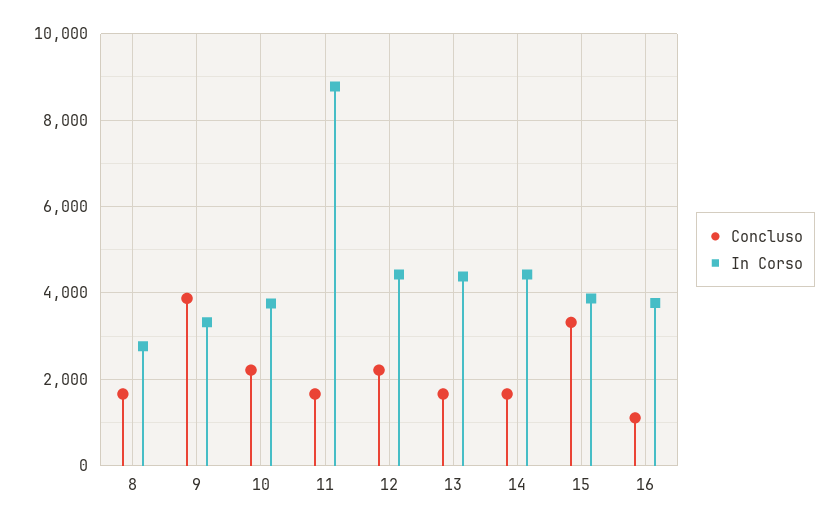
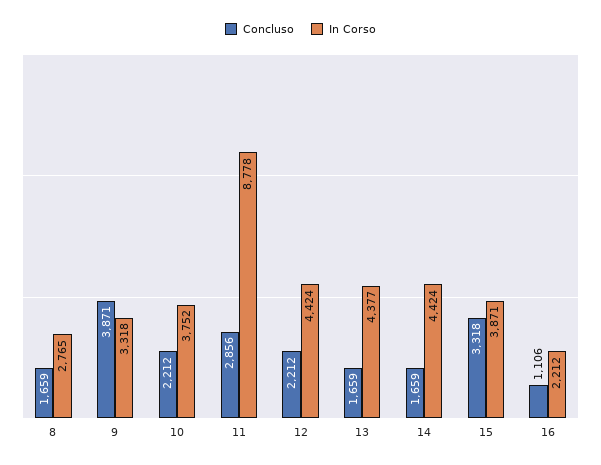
  {
    "Concluso": {
      "8": 1659,
      "9": 3871,
      "10": 2212,
-     "11": 1600,
+     "11": 2856,
      "12": 2212,
      "13": 1659,
      "14": 1659,
      "15": 3318,
      "16": 1106
    },
    "In Corso": {
      "8": 2765,
      "9": 3318,
      "10": 3752,
      "11": 8778,
      "12": 4424,
      "13": 4377,
      "14": 4424,
      "15": 3871,
-     "16": 3800
+     "16": 2212
    }
  }

